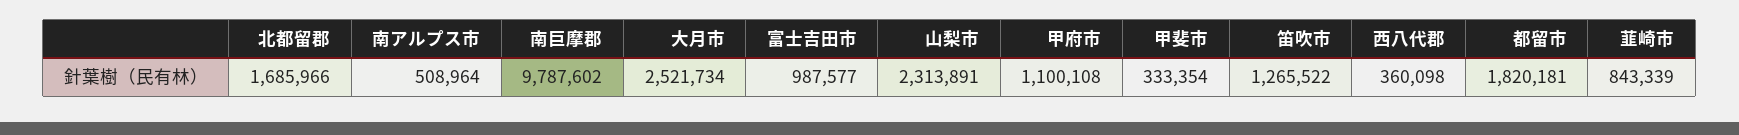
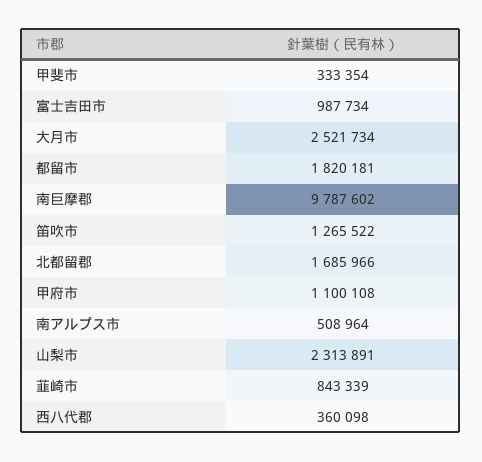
  {
    "北都留郡": 1685966,
    "南アルプス市": 508964,
    "南巨摩郡": 9787602,
    "大月市": 2521734,
-   "富士吉田市": 987577,
+   "富士吉田市": 987734,
    "山梨市": 2313891,
    "甲府市": 1100108,
    "甲斐市": 333354,
    "笛吹市": 1265522,
    "西八代郡": 360098,
    "都留市": 1820181,
    "韮崎市": 843339
  }

